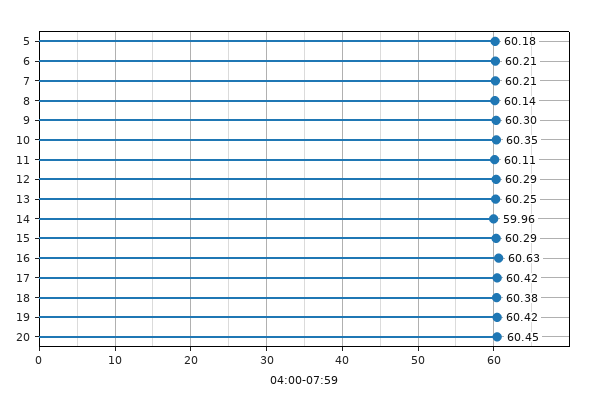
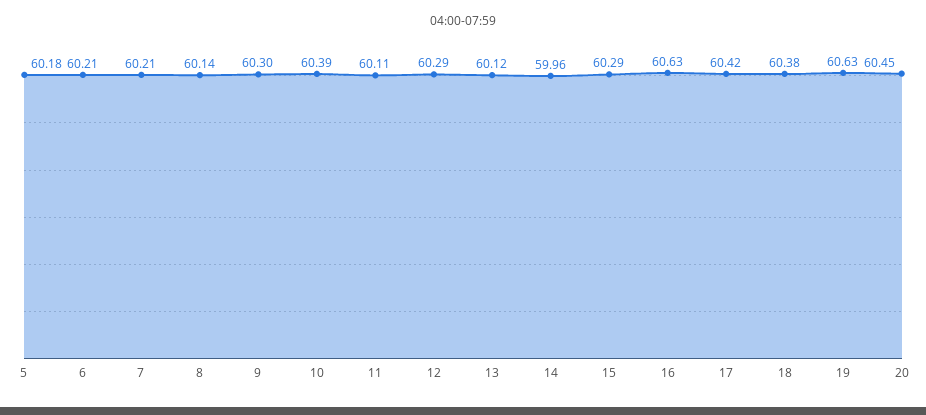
  {
    "5": 60.18,
    "6": 60.21,
    "7": 60.21,
    "8": 60.14,
    "9": 60.3,
-   "10": 60.35,
+   "10": 60.39,
    "11": 60.11,
    "12": 60.29,
-   "13": 60.25,
+   "13": 60.12,
    "14": 59.96,
    "15": 60.29,
    "16": 60.63,
    "17": 60.42,
    "18": 60.38,
-   "19": 60.42,
+   "19": 60.63,
    "20": 60.45
  }

